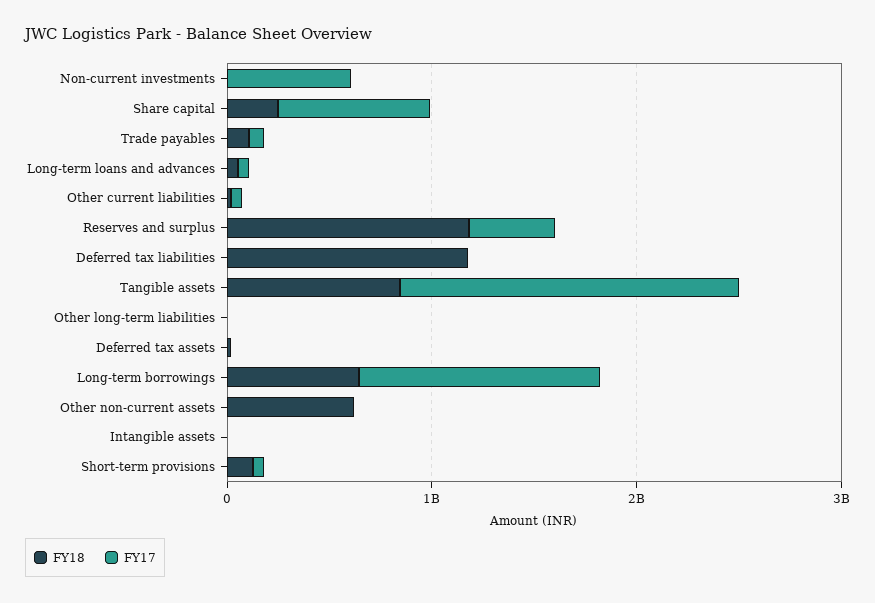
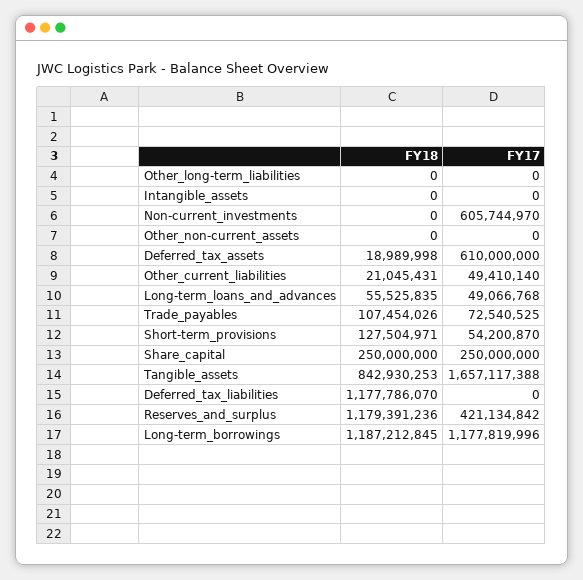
  {
    "FY18": {
      "Non-current investments": 0,
      "Share capital": 250000000,
      "Trade payables": 107454026,
      "Long-term loans and advances": 55525835,
      "Other current liabilities": 21045431,
      "Reserves and surplus": 1179391236,
      "Deferred tax liabilities": 1177786070,
      "Tangible assets": 842930253,
      "Other long-term liabilities": 0,
      "Deferred tax assets": 18989998,
-     "Long-term borrowings": 600000000,
+     "Long-term borrowings": 1187212845,
-     "Other non-current assets": 600000000,
+     "Other non-current assets": 0,
      "Intangible assets": 0,
      "Short-term provisions": 127504971
    },
    "FY17": {
      "Non-current investments": 605744970,
-     "Share capital": 800000000,
+     "Share capital": 250000000,
      "Trade payables": 72540525,
      "Long-term loans and advances": 49066768,
      "Other current liabilities": 49410140,
      "Reserves and surplus": 421134842,
      "Deferred tax liabilities": 0,
      "Tangible assets": 1657117388,
      "Other long-term liabilities": 0,
-     "Deferred tax assets": 0,
+     "Deferred tax assets": 610000000,
      "Long-term borrowings": 1177819996,
      "Other non-current assets": 0,
      "Intangible assets": 0,
      "Short-term provisions": 54200870
    }
  }

